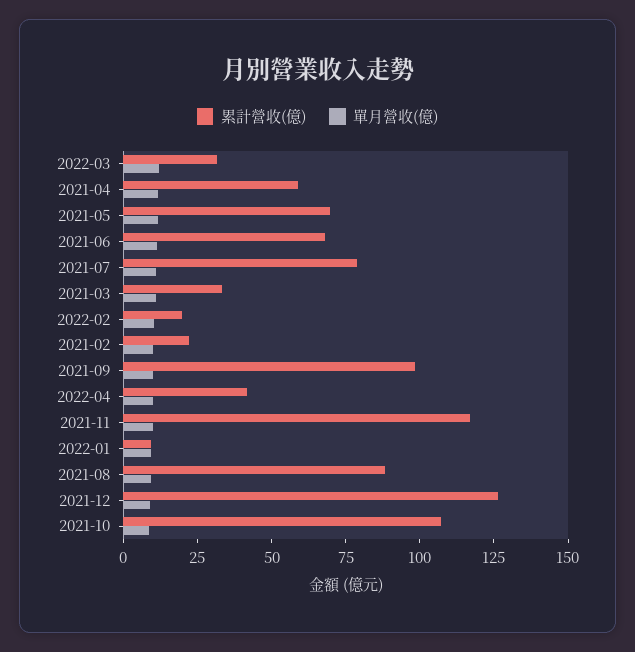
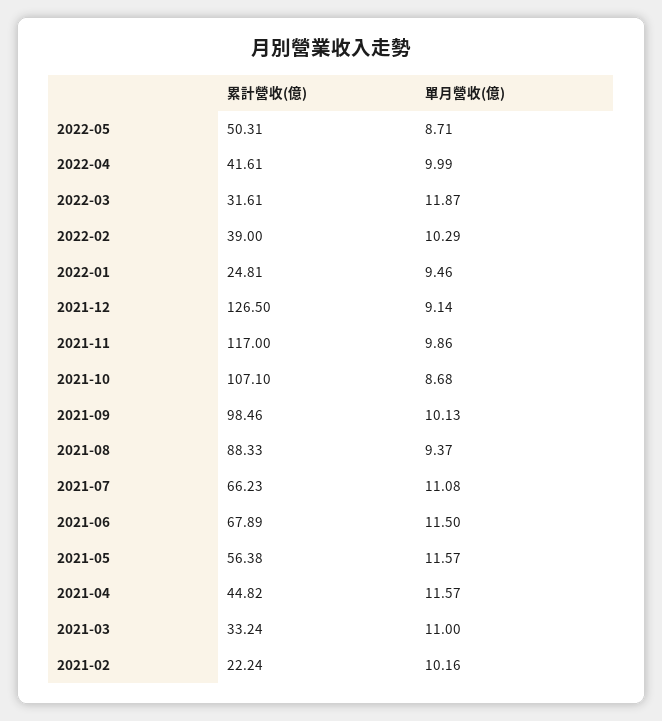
  {
    "累計營收(億)": {
      "2022-03": 31.61,
-     "2021-04": 60,
+     "2021-04": 44.82,
-     "2021-05": 70,
+     "2021-05": 56.38,
      "2021-06": 67.89,
-     "2021-07": 80,
+     "2021-07": 66.23,
      "2021-03": 33.24,
-     "2022-02": 20,
+     "2022-02": 39,
      "2021-02": 22.24,
      "2021-09": 98.46,
      "2022-04": 41.61,
      "2021-11": 117,
-     "2022-01": 10,
+     "2022-01": 24.81,
      "2021-08": 88.33,
      "2021-12": 126.5,
-     "2021-10": 107.1
+     "2021-10": 107.1,
+     "2022-05": 50.31
    },
    "單月營收(億)": {
      "2022-03": 11.87,
      "2021-04": 11.57,
      "2021-05": 11.57,
      "2021-06": 11.5,
      "2021-07": 11.08,
      "2021-03": 11,
      "2022-02": 10.29,
      "2021-02": 10.16,
      "2021-09": 10.13,
      "2022-04": 9.99,
      "2021-11": 9.86,
      "2022-01": 9.46,
      "2021-08": 9.37,
      "2021-12": 9.14,
-     "2021-10": 8.68
+     "2021-10": 8.68,
+     "2022-05": 8.71
    }
  }

